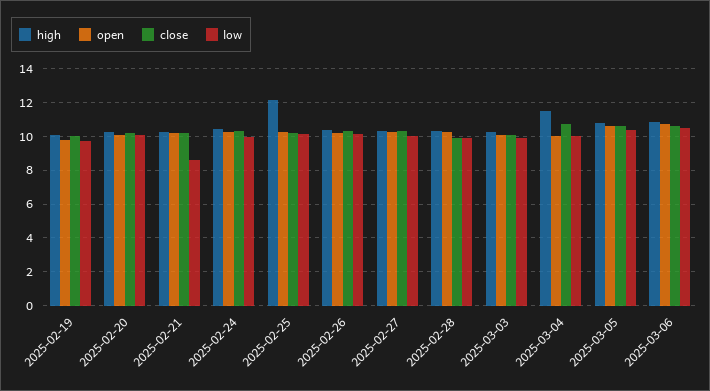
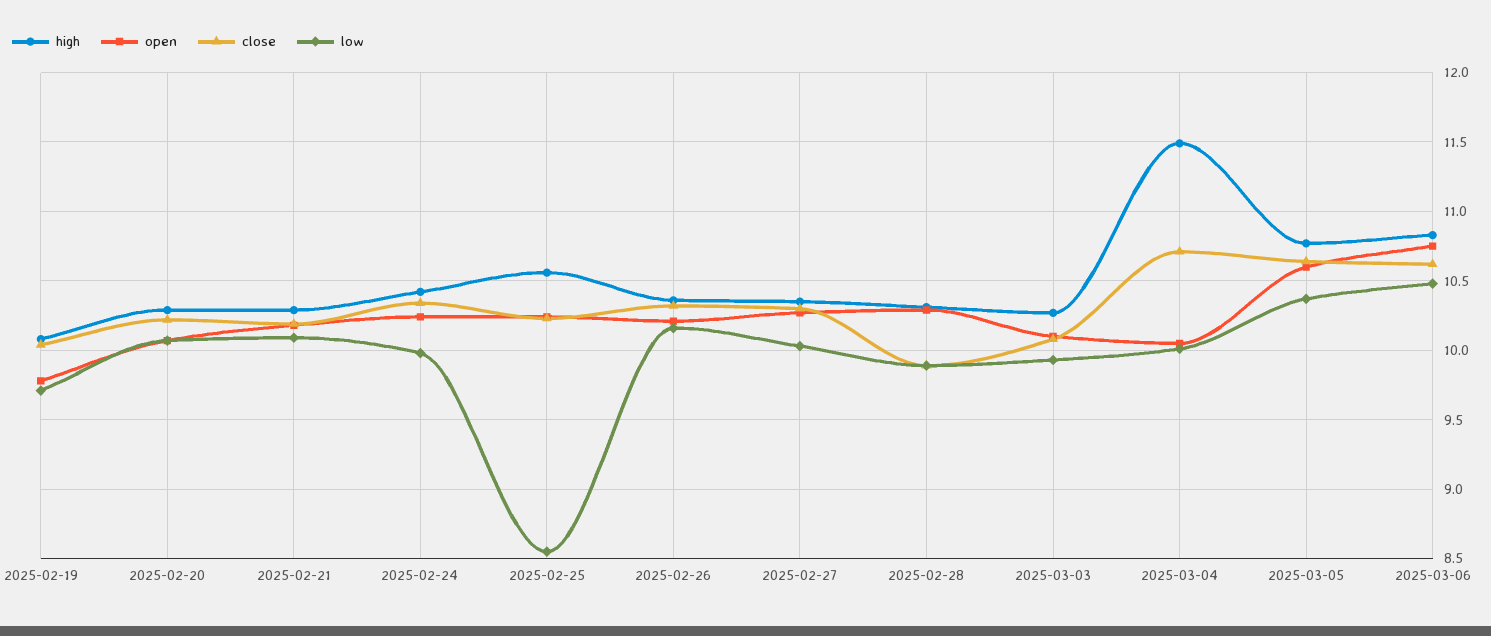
  {
    "high": {
      "2025-02-19": 10.1,
      "2025-02-20": 10.3,
      "2025-02-21": 10.3,
      "2025-02-24": 10.4,
-     "2025-02-25": 12,
+     "2025-02-25": 10.55,
      "2025-02-26": 10.35,
      "2025-02-27": 10.35,
      "2025-02-28": 10.3,
      "2025-03-03": 10.25,
      "2025-03-04": 11.5,
      "2025-03-05": 10.75,
      "2025-03-06": 10.85
    },
    "open": {
      "2025-02-19": 9.8,
      "2025-02-20": 10.05,
      "2025-02-21": 10.2,
      "2025-02-24": 10.25,
      "2025-02-25": 10.25,
      "2025-02-26": 10.2,
      "2025-02-27": 10.25,
      "2025-02-28": 10.3,
      "2025-03-03": 10.1,
      "2025-03-04": 10.05,
      "2025-03-05": 10.6,
      "2025-03-06": 10.75
    },
    "close": {
      "2025-02-19": 10.05,
      "2025-02-20": 10.2,
      "2025-02-21": 10.2,
      "2025-02-24": 10.35,
      "2025-02-25": 10.25,
      "2025-02-26": 10.3,
      "2025-02-27": 10.3,
      "2025-02-28": 9.9,
      "2025-03-03": 10.1,
      "2025-03-04": 10.7,
      "2025-03-05": 10.65,
      "2025-03-06": 10.6
    },
    "low": {
      "2025-02-19": 9.7,
      "2025-02-20": 10.05,
-     "2025-02-21": 8.5,
+     "2025-02-21": 10.1,
      "2025-02-24": 10,
-     "2025-02-25": 10,
+     "2025-02-25": 8.55,
      "2025-02-26": 10.15,
      "2025-02-27": 10.05,
      "2025-02-28": 9.9,
      "2025-03-03": 9.95,
      "2025-03-04": 10,
      "2025-03-05": 10.35,
      "2025-03-06": 10.5
    }
  }

